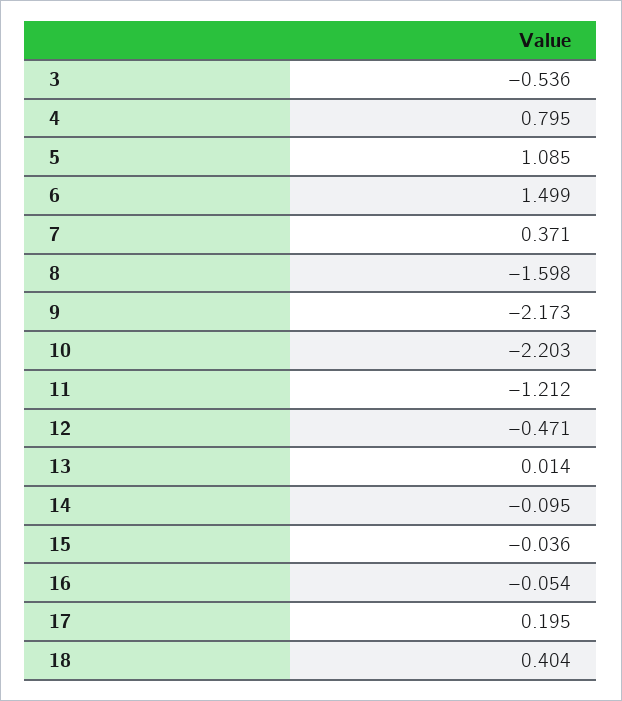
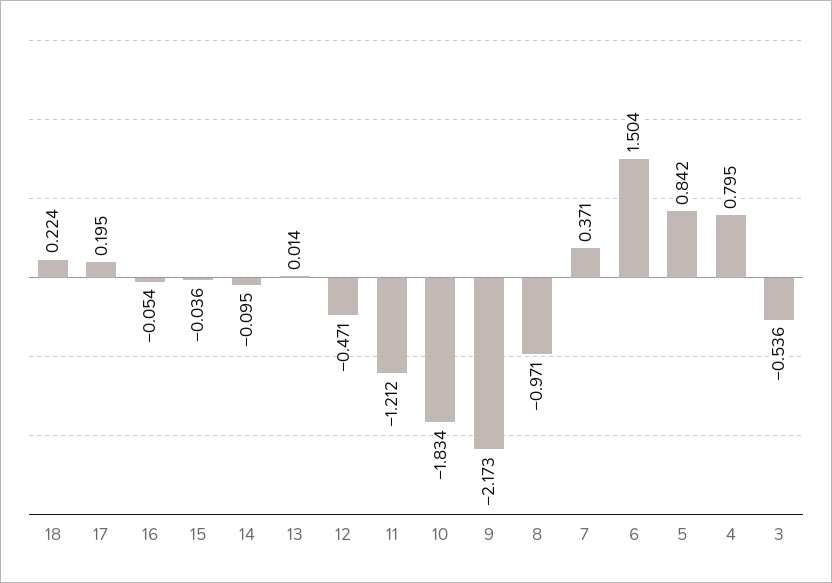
  {
    "3": -0.536,
    "4": 0.795,
-   "5": 1.085,
+   "5": 0.842,
-   "6": 1.499,
+   "6": 1.504,
    "7": 0.371,
-   "8": -1.598,
+   "8": -0.971,
    "9": -2.173,
-   "10": -2.203,
+   "10": -1.834,
    "11": -1.212,
    "12": -0.471,
    "13": 0.014,
    "14": -0.095,
    "15": -0.036,
    "16": -0.054,
    "17": 0.195,
-   "18": 0.404
+   "18": 0.224
  }

